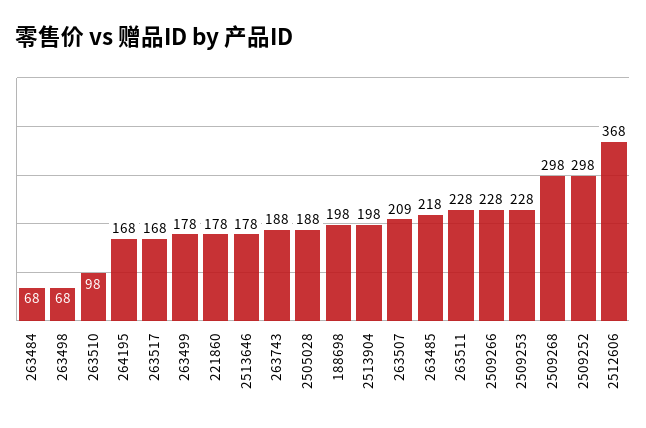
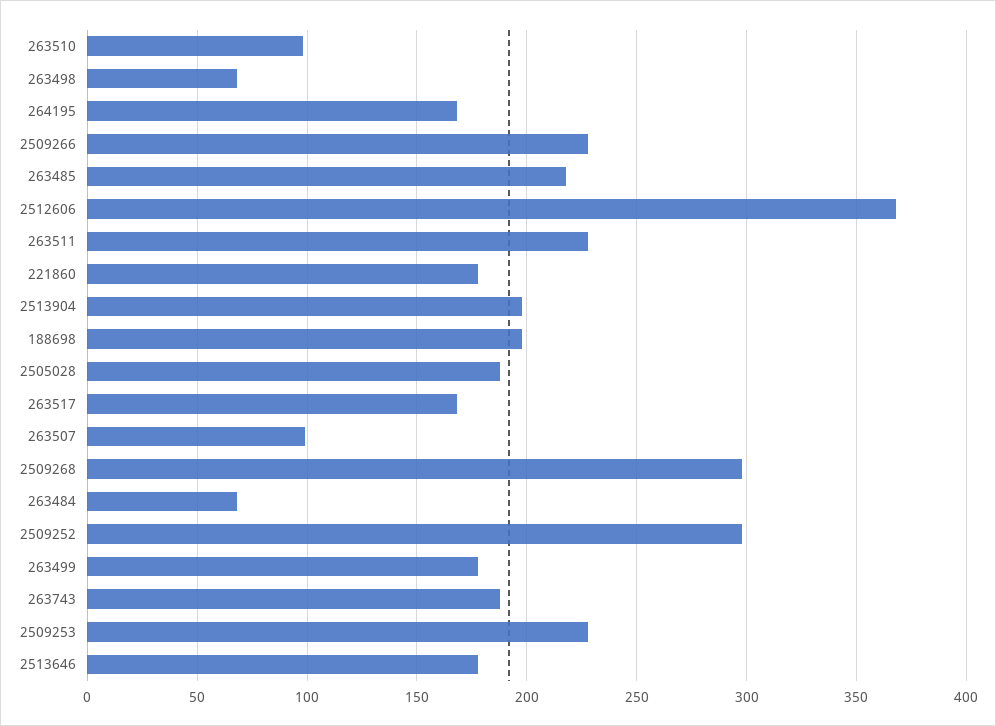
  {
    "263484": 68,
    "263498": 68,
    "263510": 98,
    "264195": 168,
    "263517": 168,
    "263499": 178,
    "221860": 178,
    "2513646": 178,
    "263743": 188,
    "2505028": 188,
    "188698": 198,
    "2513904": 198,
-   "263507": 209,
+   "263507": 100,
    "263485": 218,
    "263511": 228,
    "2509266": 228,
    "2509253": 228,
    "2509268": 298,
    "2509252": 298,
    "2512606": 368
  }

